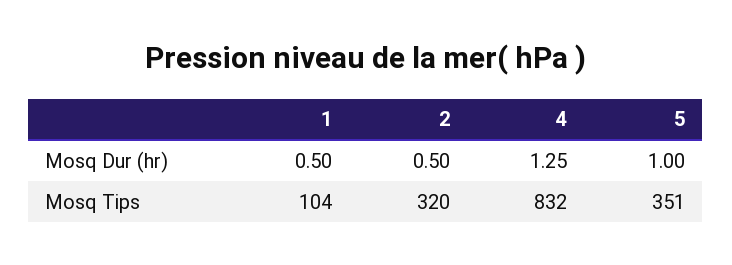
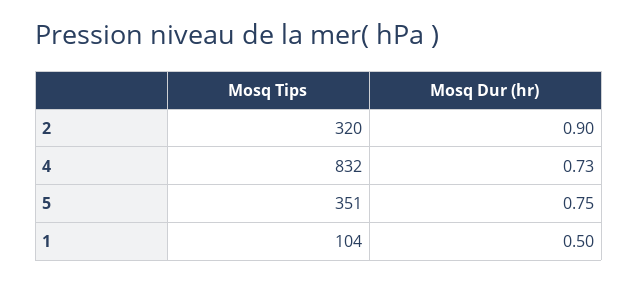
  {
    "1": {
      "Mosq Dur (hr)": 0.5,
      "Mosq Tips": 104
    },
    "2": {
-     "Mosq Dur (hr)": 0.5,
+     "Mosq Dur (hr)": 0.9,
      "Mosq Tips": 320
    },
    "4": {
-     "Mosq Dur (hr)": 1.25,
+     "Mosq Dur (hr)": 0.73,
      "Mosq Tips": 832
    },
    "5": {
-     "Mosq Dur (hr)": 1,
+     "Mosq Dur (hr)": 0.75,
      "Mosq Tips": 351
    }
  }

